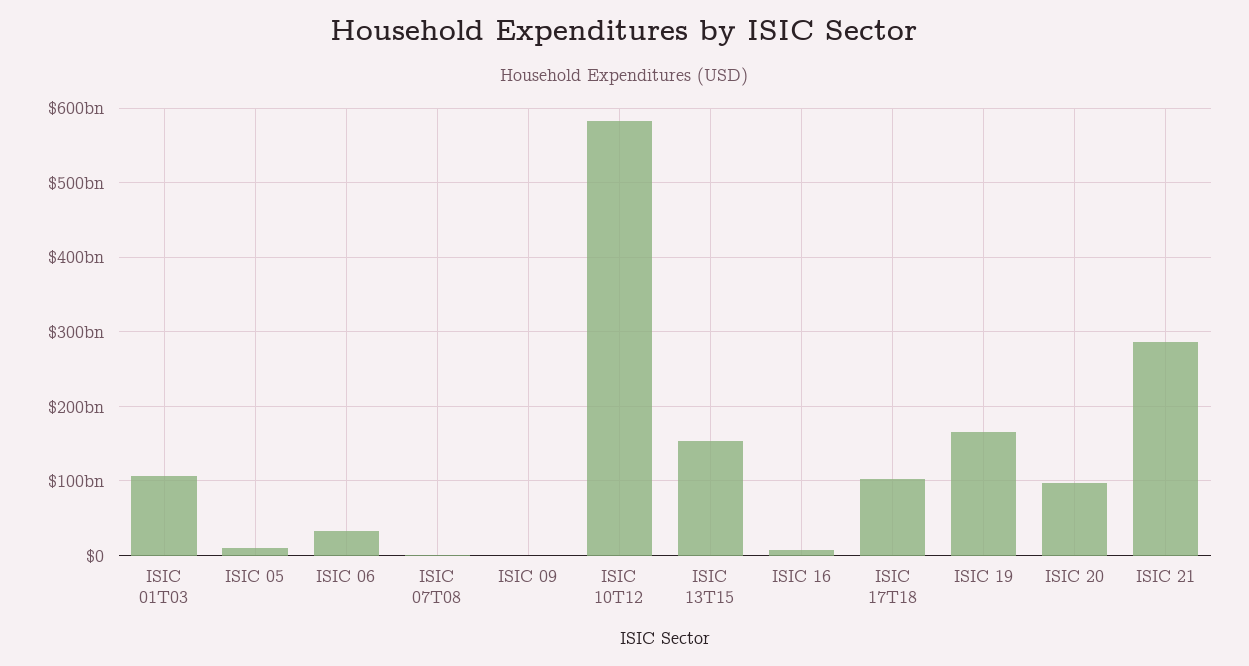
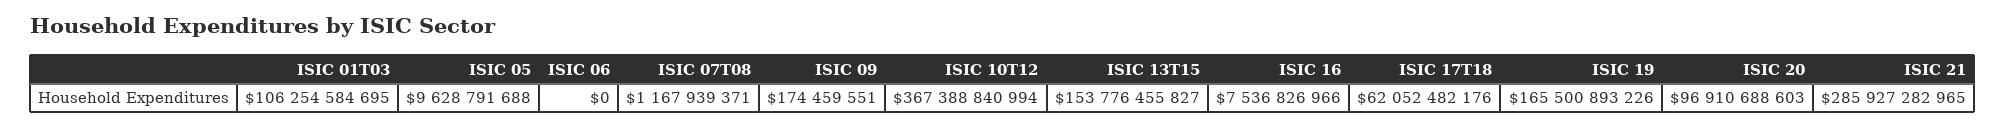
  {
    "ISIC 01T03": 106254584695,
    "ISIC 05": 9628791688,
-   "ISIC 06": 30000000000,
+   "ISIC 06": 0,
    "ISIC 07T08": 1167939371,
    "ISIC 09": 174459551,
-   "ISIC 10T12": 580000000000,
+   "ISIC 10T12": 367388840994,
    "ISIC 13T15": 153776455827,
    "ISIC 16": 7536826966,
-   "ISIC 17T18": 100000000000,
+   "ISIC 17T18": 62052482176,
    "ISIC 19": 165500893226,
    "ISIC 20": 96910688603,
    "ISIC 21": 285927282965
  }

